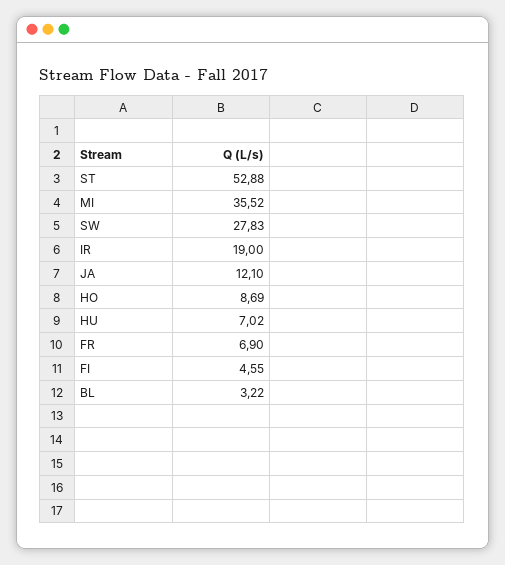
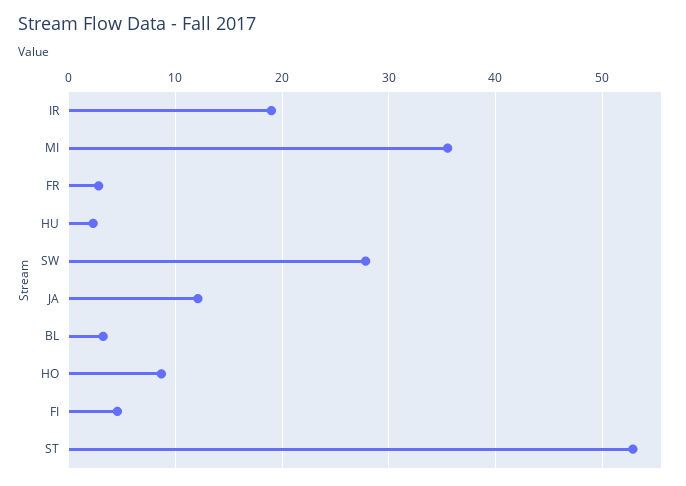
  {
    "ST": 52.88,
    "MI": 35.52,
    "SW": 27.83,
    "IR": 19,
    "JA": 12.1,
    "HO": 8.69,
-   "HU": 7.02,
+   "HU": 2,
-   "FR": 6.9,
+   "FR": 3,
    "FI": 4.55,
    "BL": 3.22
  }

